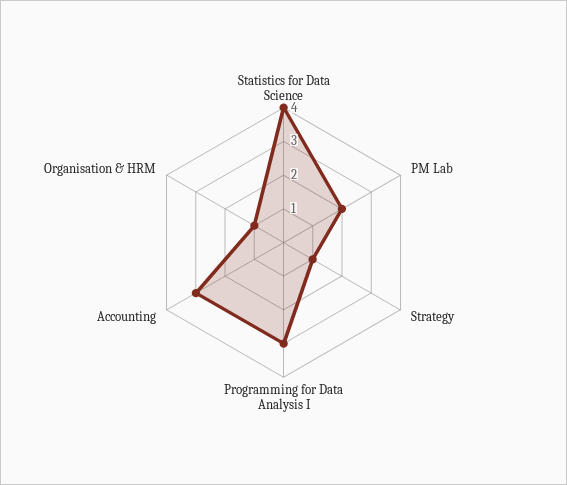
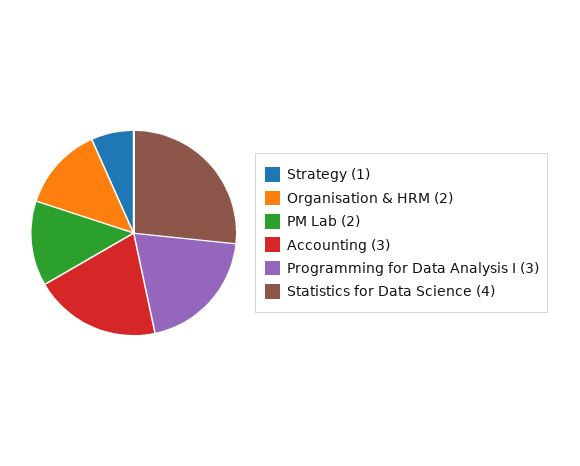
  {
    "Statistics for Data Science": 4,
    "PM Lab": 2,
    "Strategy": 1,
    "Programming for Data Analysis I": 3,
    "Accounting": 3,
-   "Organisation & HRM": 1
+   "Organisation & HRM": 2
  }

